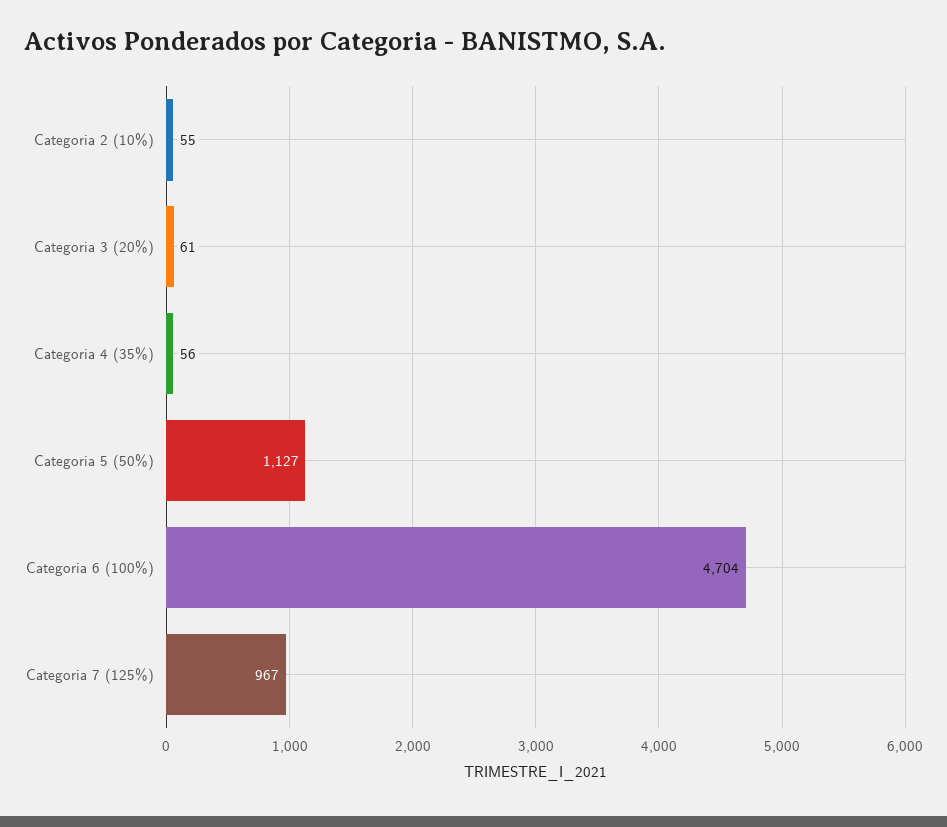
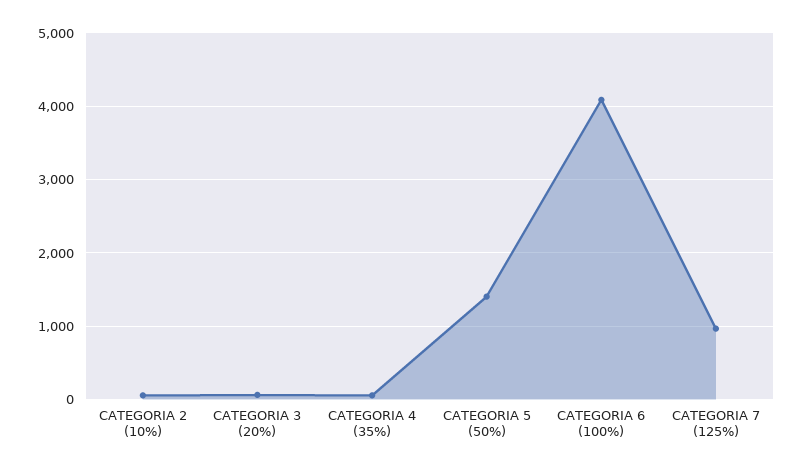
  {
    "Categoria 2 (10%)": 55,
    "Categoria 3 (20%)": 61,
    "Categoria 4 (35%)": 56,
-   "Categoria 5 (50%)": 1127,
+   "Categoria 5 (50%)": 1400,
-   "Categoria 6 (100%)": 4704,
+   "Categoria 6 (100%)": 4100,
    "Categoria 7 (125%)": 967
  }

